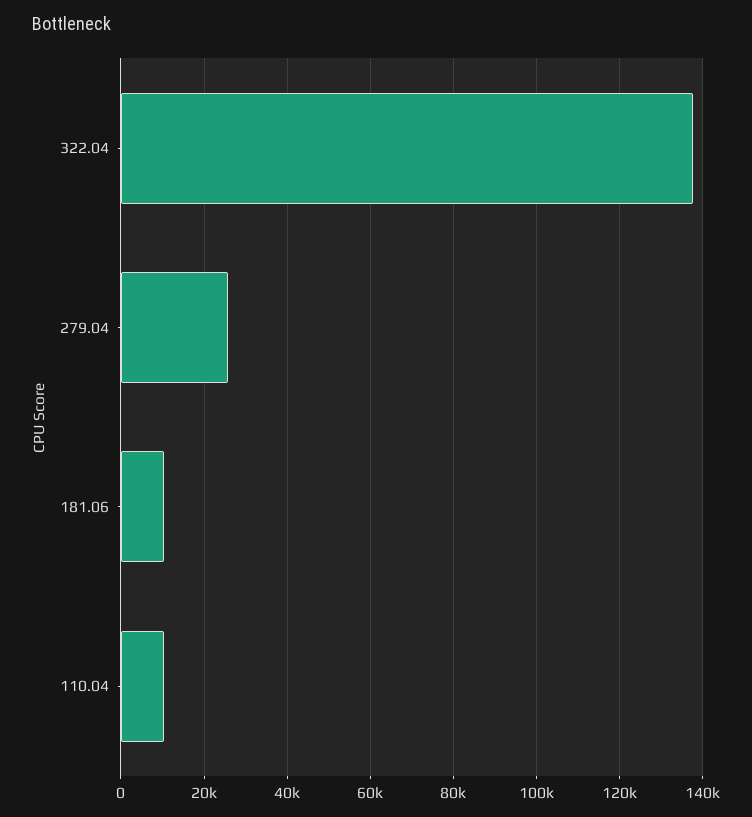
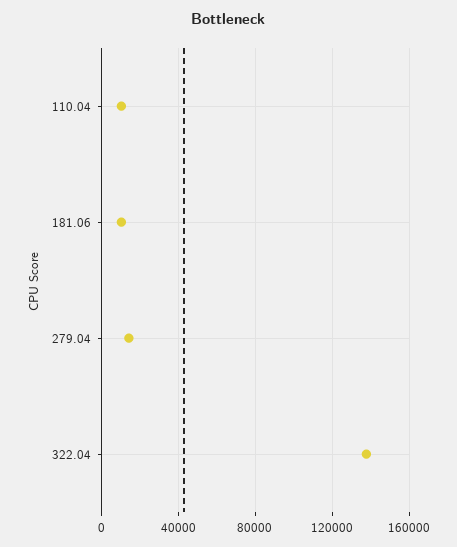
  {
    "322.04": 138000,
-   "279.04": 26000,
+   "279.04": 15000,
    "181.06": 10000,
    "110.04": 10000
  }

